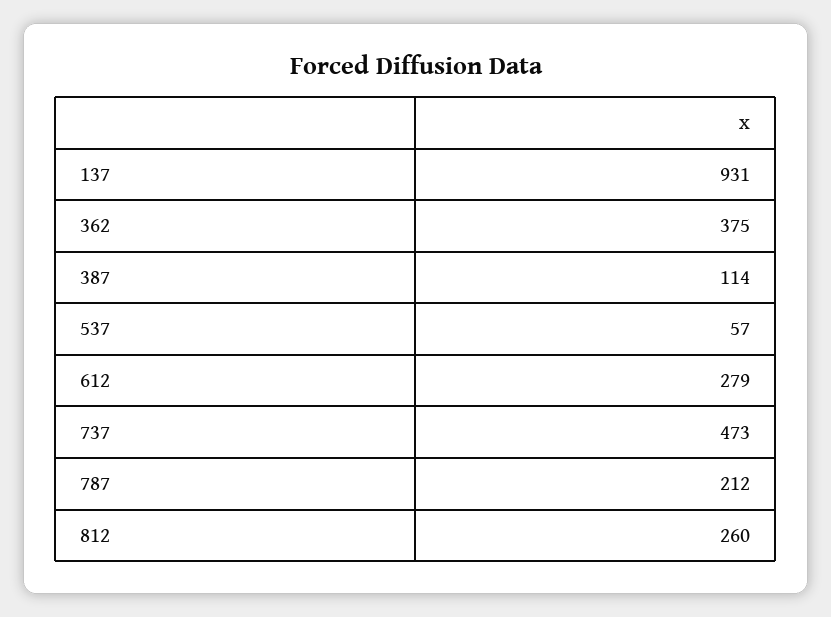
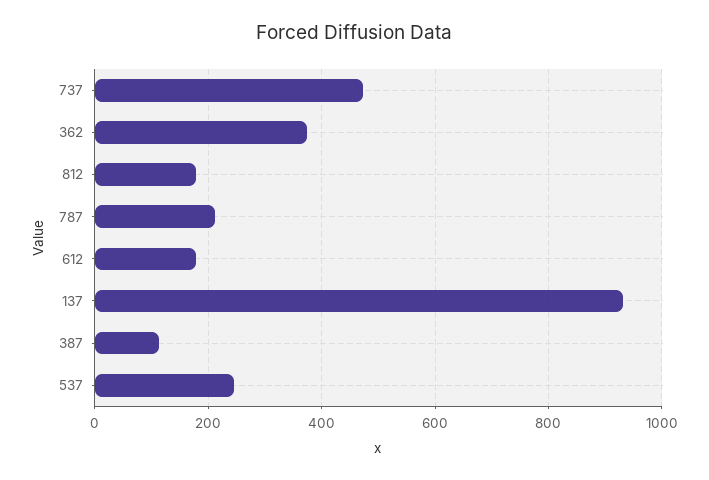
  {
    "137": 931,
    "362": 375,
    "387": 114,
-   "537": 57,
+   "537": 240,
-   "612": 279,
+   "612": 180,
    "737": 473,
    "787": 212,
-   "812": 260
+   "812": 180
  }

